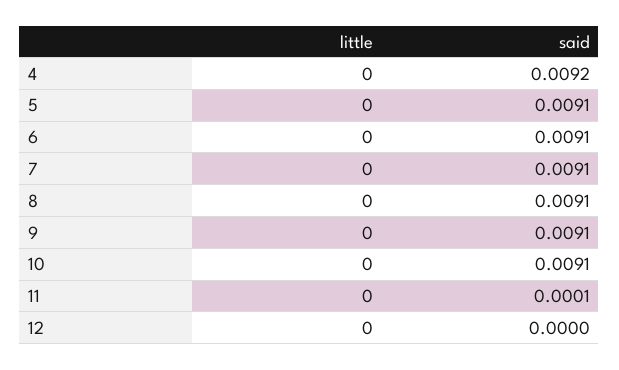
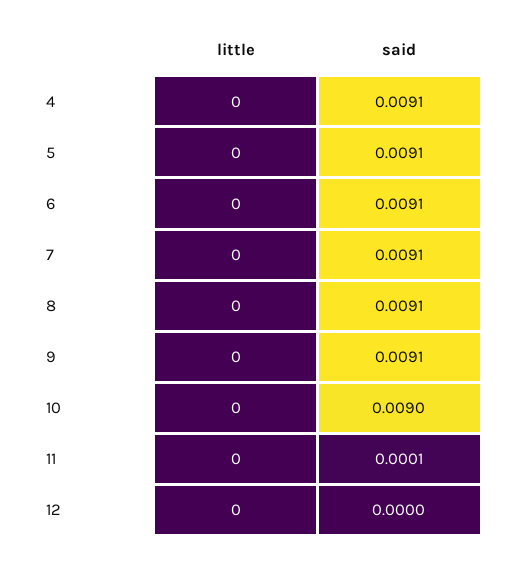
  {
    "little": {
      "4": 0,
      "5": 0,
      "6": 0,
      "7": 0,
      "8": 0,
      "9": 0,
      "10": 0,
      "11": 0,
      "12": 0
    },
    "said": {
-     "4": 0.0092,
+     "4": 0.0091,
      "5": 0.0091,
      "6": 0.0091,
      "7": 0.0091,
      "8": 0.0091,
      "9": 0.0091,
-     "10": 0.0091,
+     "10": 0.009,
      "11": 0.0001,
      "12": 0
    }
  }

